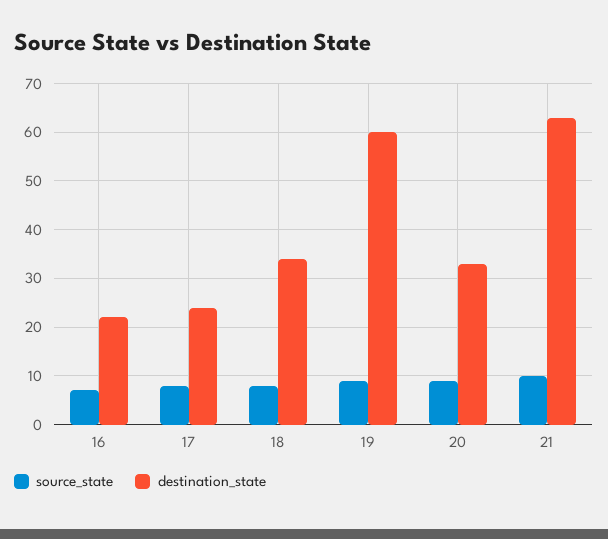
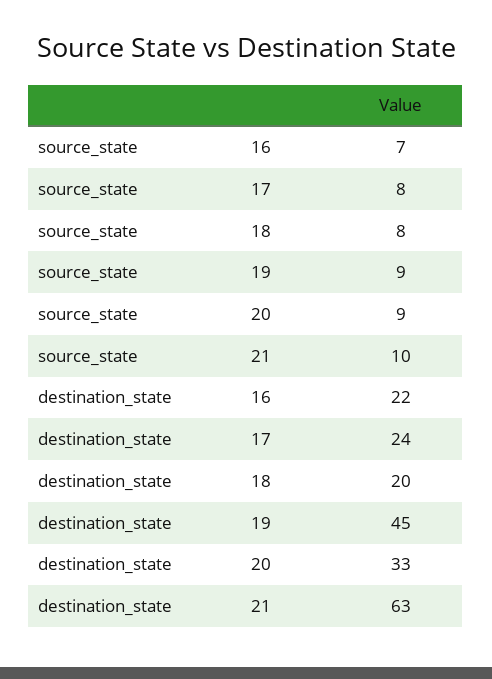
  {
    "source_state": {
      "16": 7,
      "17": 8,
      "18": 8,
      "19": 9,
      "20": 9,
      "21": 10
    },
    "destination_state": {
      "16": 22,
      "17": 24,
-     "18": 35,
+     "18": 20,
-     "19": 60,
+     "19": 45,
      "20": 33,
      "21": 63
    }
  }

